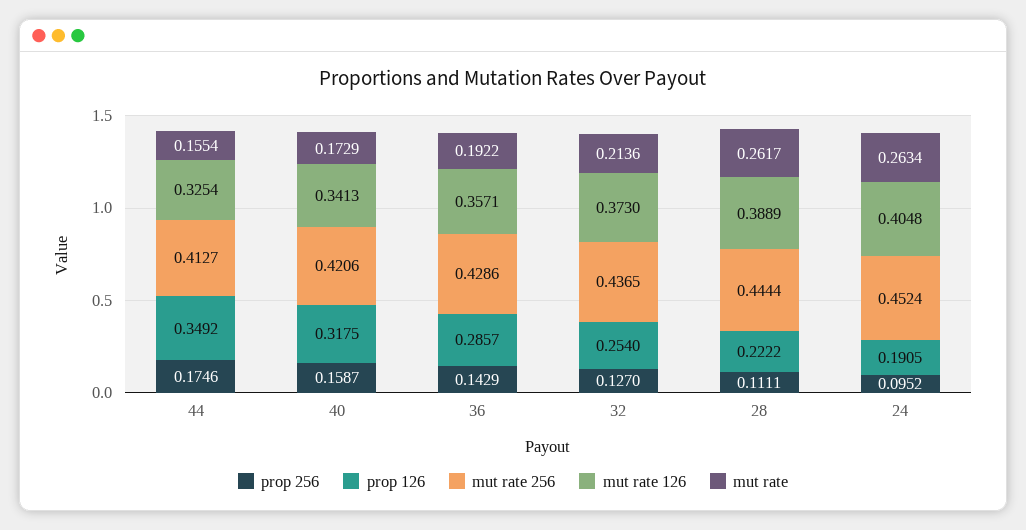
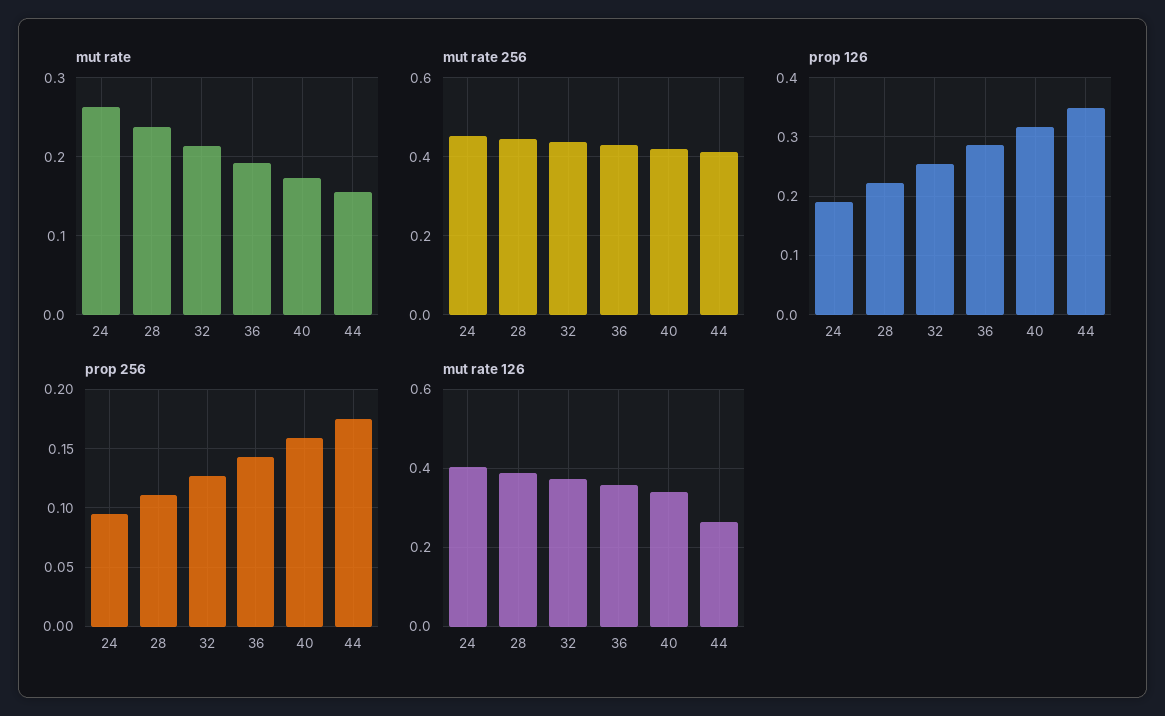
  {
    "prop 256": {
      "44": 0.1746,
      "40": 0.1587,
      "36": 0.1429,
      "32": 0.127,
      "28": 0.1111,
      "24": 0.0952
    },
    "prop 126": {
      "44": 0.3492,
      "40": 0.3175,
      "36": 0.2857,
      "32": 0.254,
      "28": 0.2222,
      "24": 0.1905
    },
    "mut rate 256": {
      "44": 0.4127,
      "40": 0.4206,
      "36": 0.4286,
      "32": 0.4365,
      "28": 0.4444,
      "24": 0.4524
    },
    "mut rate 126": {
-     "44": 0.3254,
+     "44": 0.26,
      "40": 0.3413,
      "36": 0.3571,
      "32": 0.373,
      "28": 0.3889,
      "24": 0.4048
    },
    "mut rate": {
      "44": 0.1554,
      "40": 0.1729,
      "36": 0.1922,
      "32": 0.2136,
-     "28": 0.2617,
+     "28": 0.24,
      "24": 0.2634
    }
  }

